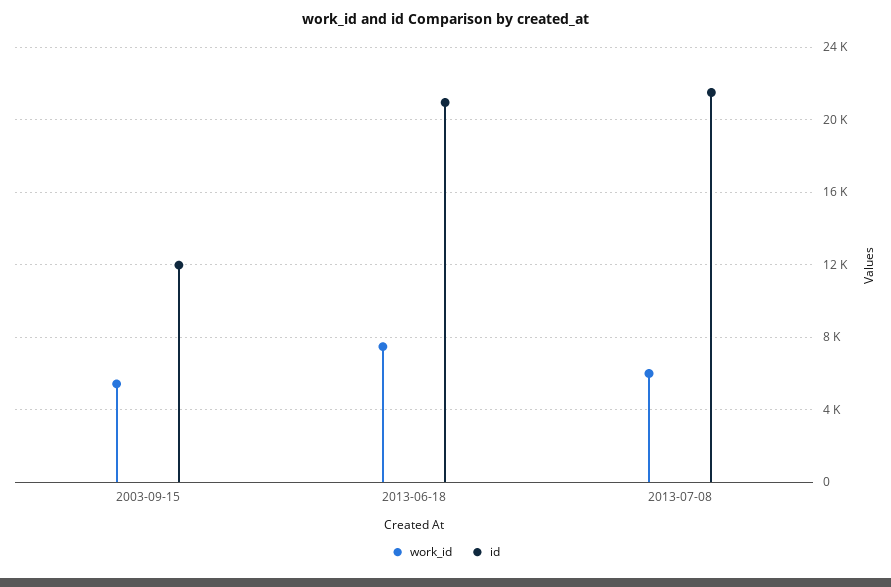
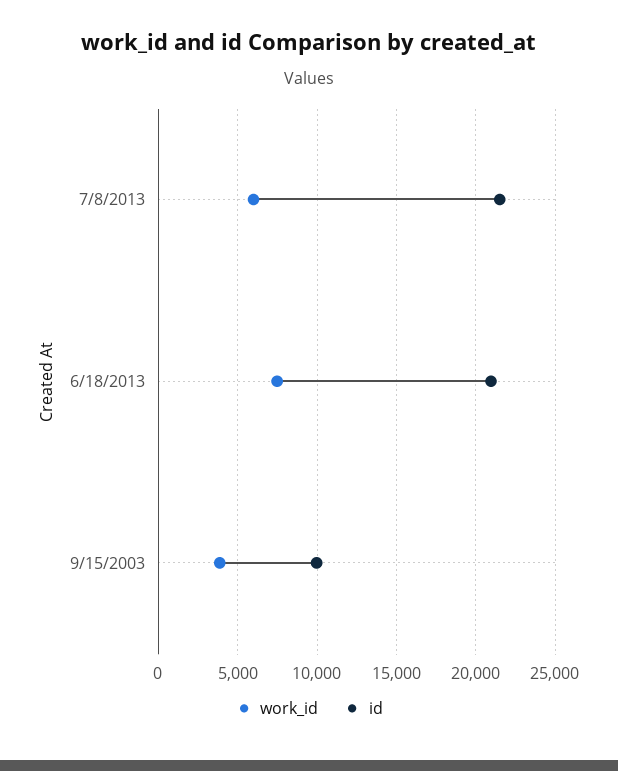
  {
    "work_id": {
-     "2003-09-15": 5500,
+     "2003-09-15": 4000,
      "2013-06-18": 7500,
      "2013-07-08": 6000
    },
    "id": {
-     "2003-09-15": 12000,
+     "2003-09-15": 10000,
      "2013-06-18": 21000,
      "2013-07-08": 21500
    }
  }

